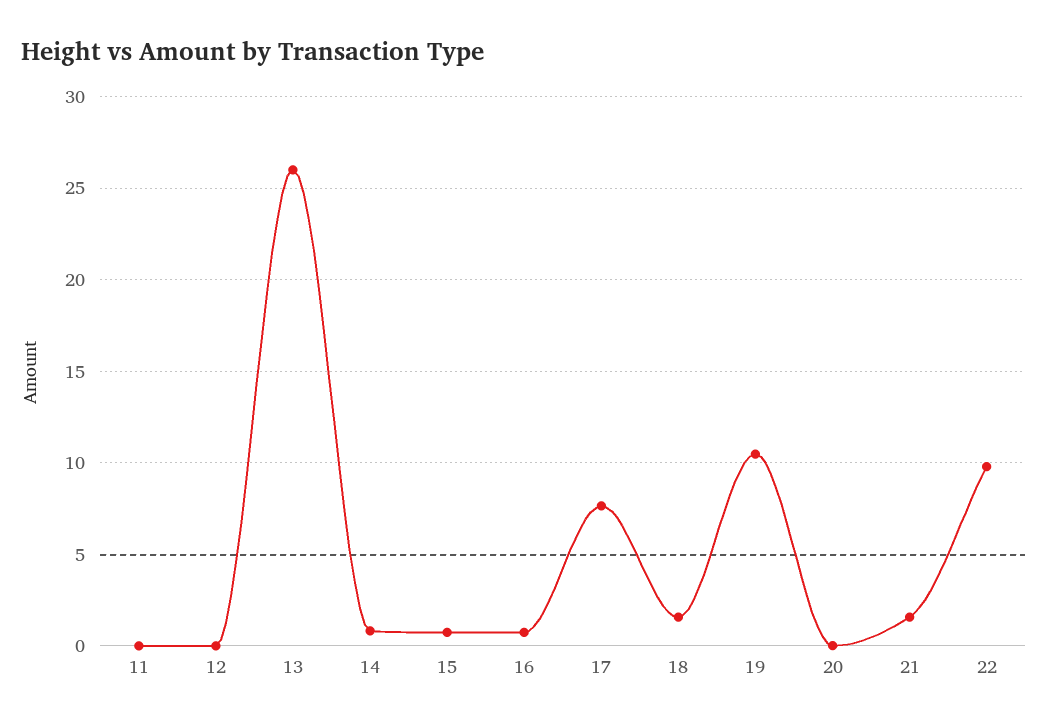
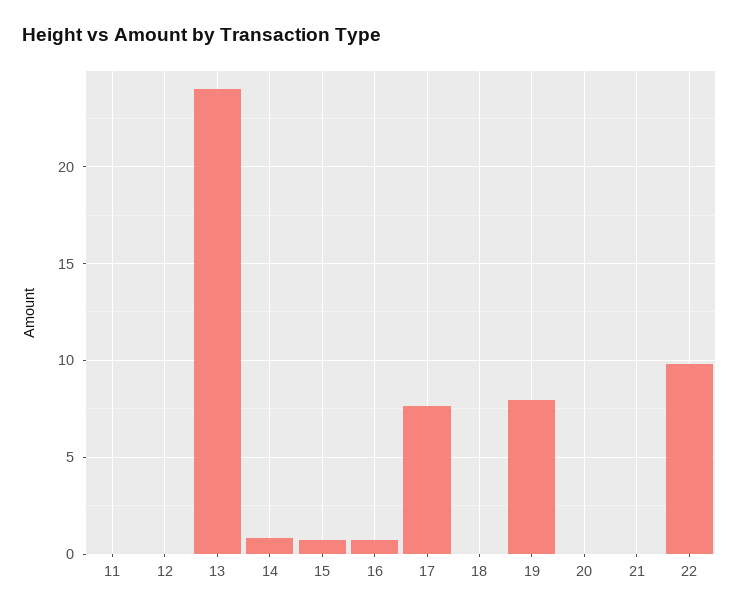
  {
    "11": 0,
    "12": 0,
-   "13": 26,
+   "13": 24,
    "14": 1,
    "15": 0.5,
    "16": 0.5,
    "17": 7.5,
-   "18": 1.5,
+   "18": 0,
-   "19": 10.5,
+   "19": 8,
    "20": 0,
-   "21": 1.5,
+   "21": 0,
    "22": 10
  }

